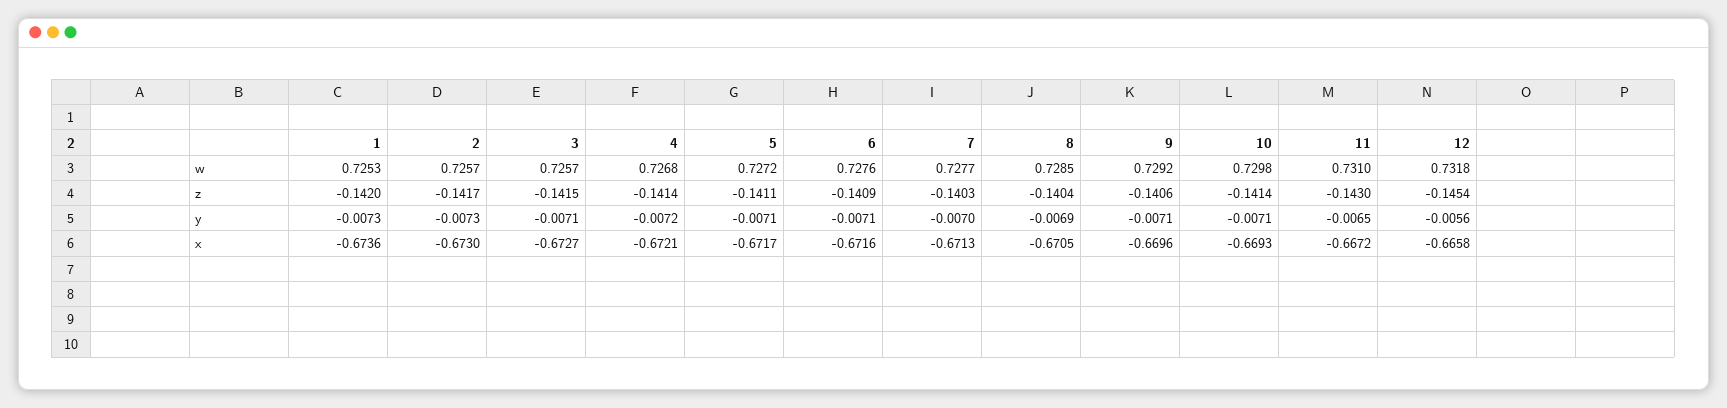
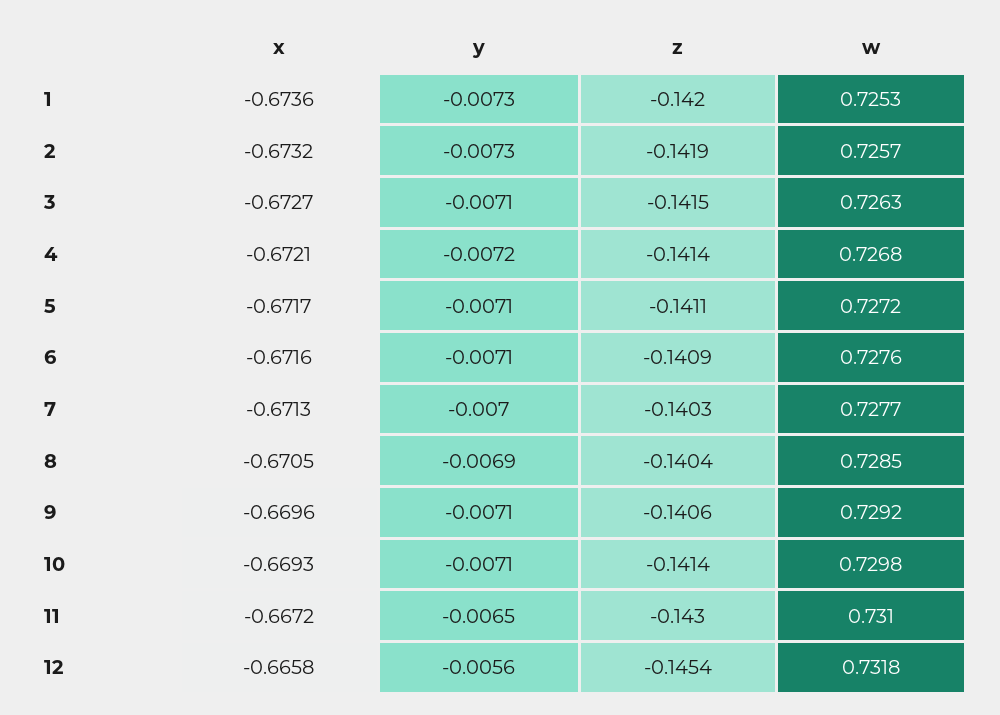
  {
    "1": {
      "w": 0.7253,
      "z": -0.142,
      "y": -0.0073,
      "x": -0.6736
    },
    "2": {
      "w": 0.7257,
-     "z": -0.1417,
+     "z": -0.1419,
      "y": -0.0073,
-     "x": -0.673
+     "x": -0.6732
    },
    "3": {
-     "w": 0.7257,
+     "w": 0.7263,
      "z": -0.1415,
      "y": -0.0071,
      "x": -0.6727
    },
    "4": {
      "w": 0.7268,
      "z": -0.1414,
      "y": -0.0072,
      "x": -0.6721
    },
    "5": {
      "w": 0.7272,
      "z": -0.1411,
      "y": -0.0071,
      "x": -0.6717
    },
    "6": {
      "w": 0.7276,
      "z": -0.1409,
      "y": -0.0071,
      "x": -0.6716
    },
    "7": {
      "w": 0.7277,
      "z": -0.1403,
      "y": -0.007,
      "x": -0.6713
    },
    "8": {
      "w": 0.7285,
      "z": -0.1404,
      "y": -0.0069,
      "x": -0.6705
    },
    "9": {
      "w": 0.7292,
      "z": -0.1406,
      "y": -0.0071,
      "x": -0.6696
    },
    "10": {
      "w": 0.7298,
      "z": -0.1414,
      "y": -0.0071,
      "x": -0.6693
    },
    "11": {
      "w": 0.731,
      "z": -0.143,
      "y": -0.0065,
      "x": -0.6672
    },
    "12": {
      "w": 0.7318,
      "z": -0.1454,
      "y": -0.0056,
      "x": -0.6658
    }
  }

